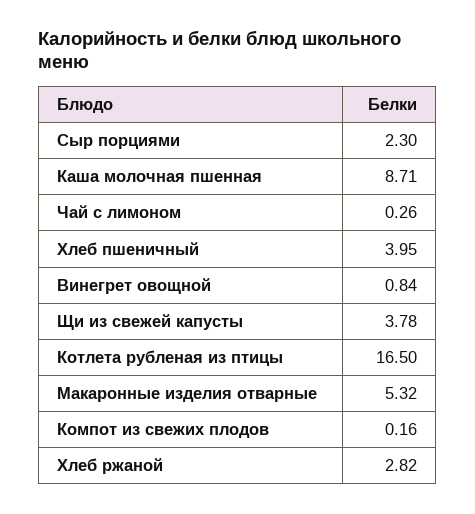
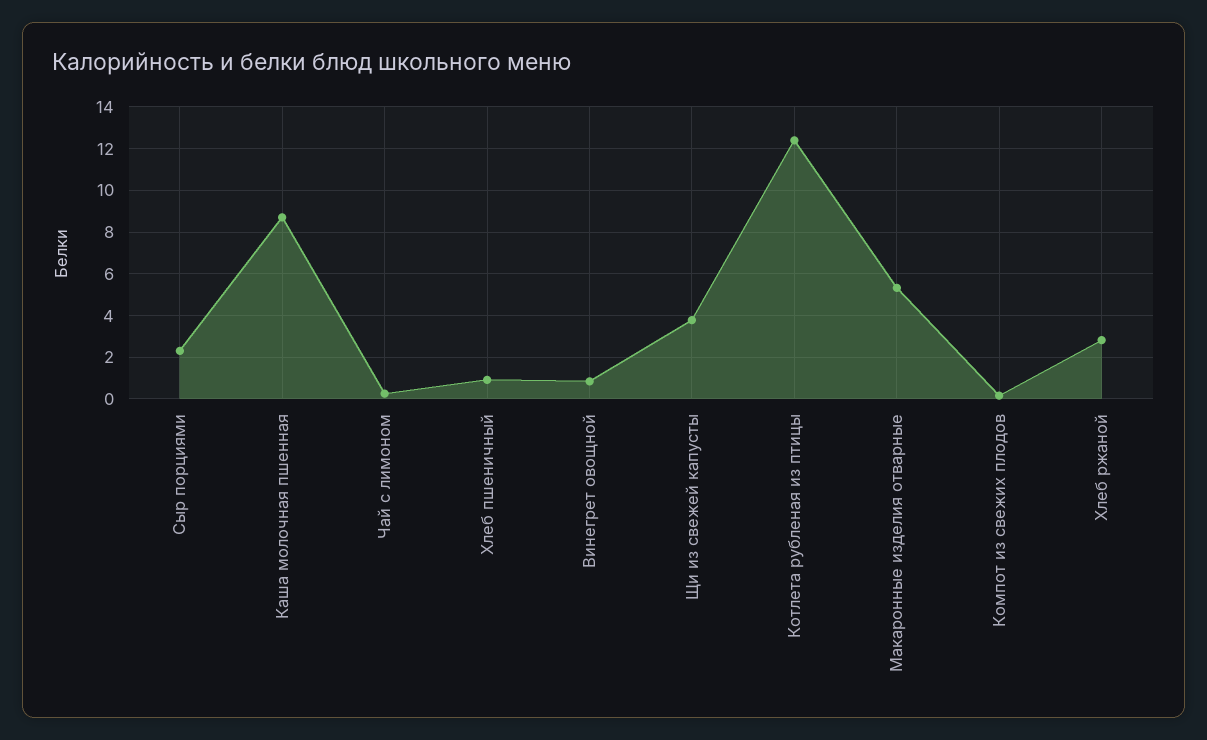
  {
    "Сыр порциями": 2.3,
    "Каша молочная пшенная": 8.71,
    "Чай с лимоном": 0.26,
-   "Хлеб пшеничный": 3.95,
+   "Хлеб пшеничный": 1,
    "Винегрет овощной": 0.84,
    "Щи из свежей капусты": 3.78,
-   "Котлета рубленая из птицы": 16.5,
+   "Котлета рубленая из птицы": 12.5,
    "Макаронные изделия отварные": 5.32,
    "Компот из свежих плодов": 0.16,
    "Хлеб ржаной": 2.82
  }

